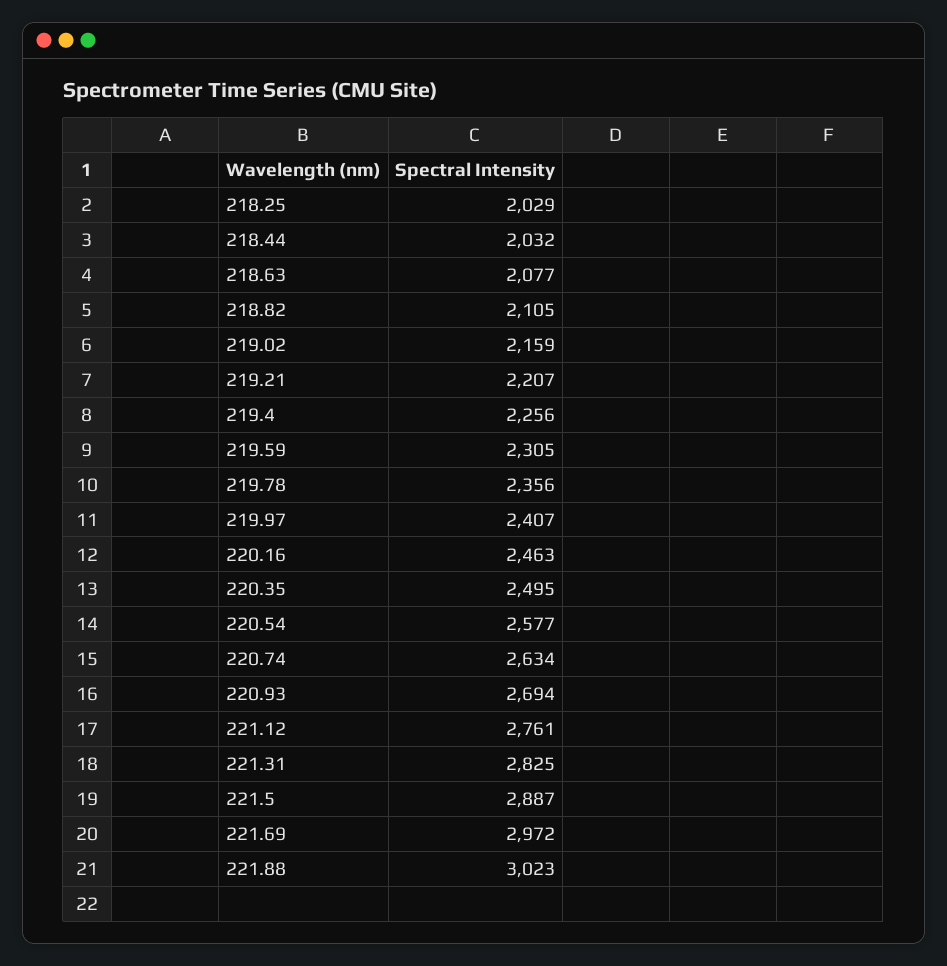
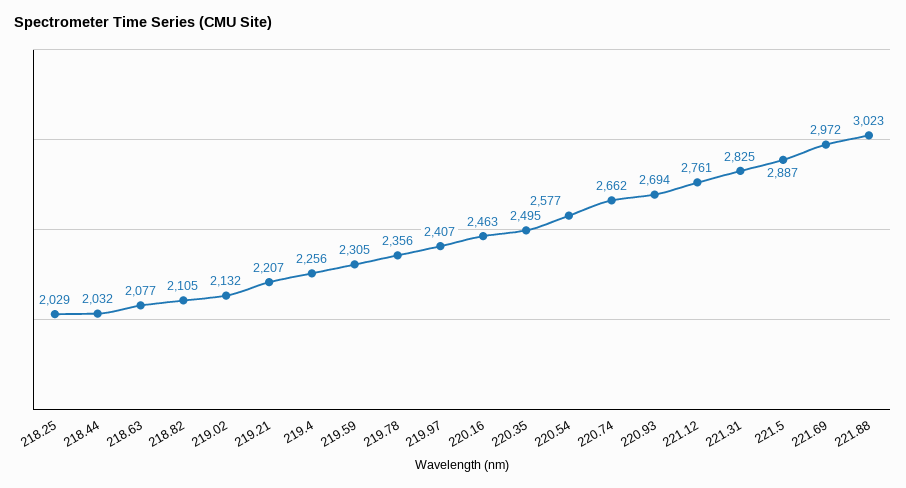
  {
    "218.25": 2029,
    "218.44": 2032,
    "218.63": 2077,
    "218.82": 2105,
-   "219.02": 2159,
+   "219.02": 2132,
    "219.21": 2207,
    "219.4": 2256,
    "219.59": 2305,
    "219.78": 2356,
    "219.97": 2407,
    "220.16": 2463,
    "220.35": 2495,
    "220.54": 2577,
-   "220.74": 2634,
+   "220.74": 2662,
    "220.93": 2694,
    "221.12": 2761,
    "221.31": 2825,
    "221.5": 2887,
    "221.69": 2972,
    "221.88": 3023
  }

